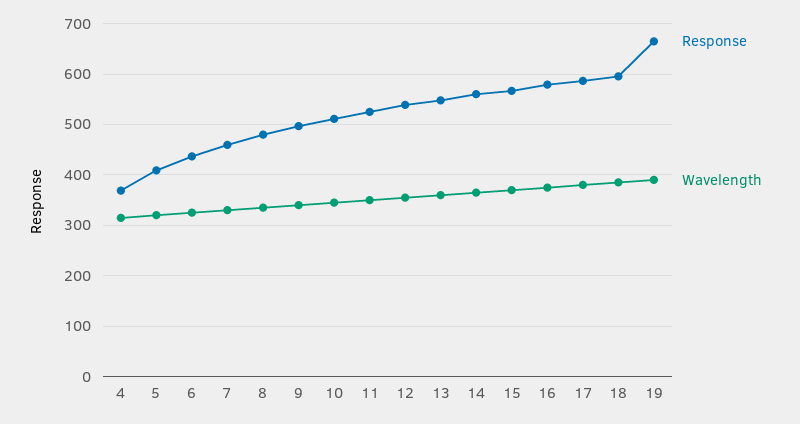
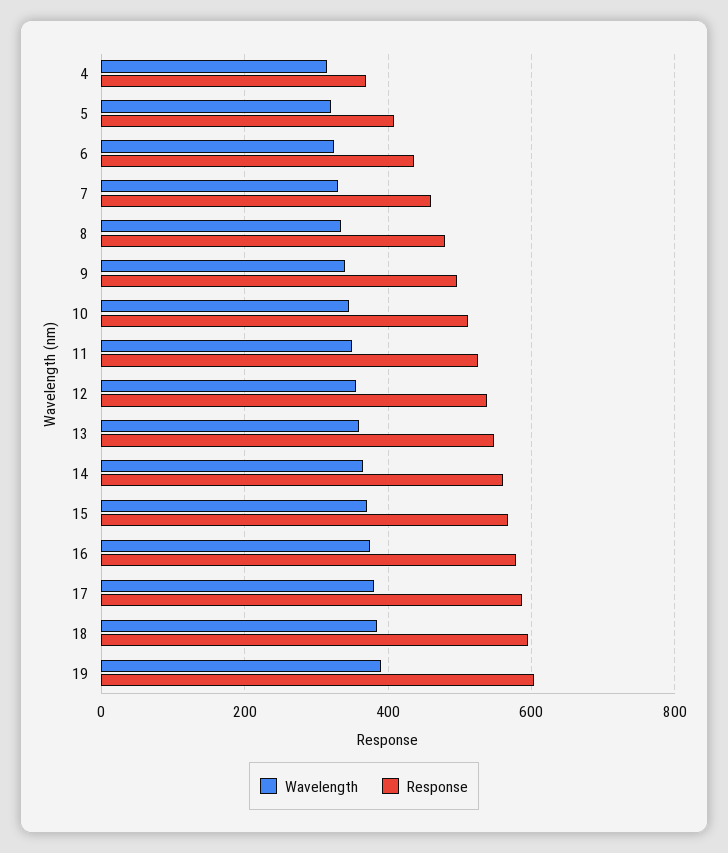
  {
    "Response": {
      "4": 360,
      "5": 400,
      "6": 440,
      "7": 460,
      "8": 480,
      "9": 500,
      "10": 520,
      "11": 520,
      "12": 540,
      "13": 540,
      "14": 560,
      "15": 560,
      "16": 580,
      "17": 580,
      "18": 600,
-     "19": 660
+     "19": 600
    },
    "Wavelength": {
      "4": 320,
      "5": 320,
      "6": 320,
      "7": 340,
      "8": 340,
      "9": 340,
      "10": 340,
      "11": 360,
      "12": 360,
      "13": 360,
      "14": 360,
      "15": 380,
      "16": 380,
      "17": 380,
      "18": 380,
      "19": 400
    }
  }

